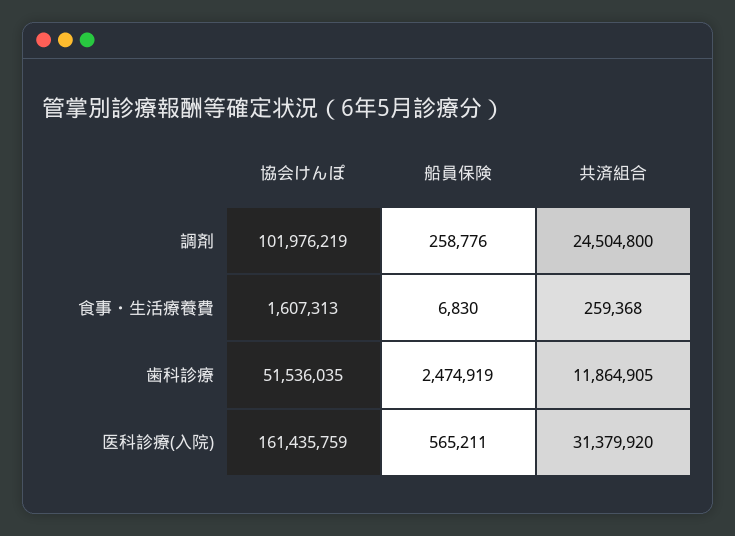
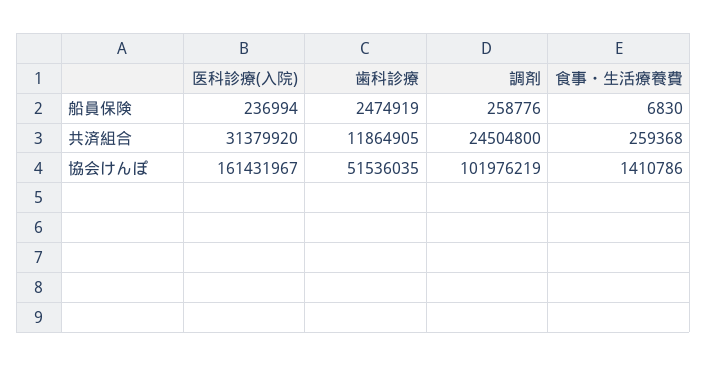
  {
    "協会けんぽ": {
      "調剤": 101976219,
-     "食事・生活療養費": 1607313,
+     "食事・生活療養費": 1410786,
      "歯科診療": 51536035,
-     "医科診療(入院)": 161435759
+     "医科診療(入院)": 161431967
    },
    "船員保険": {
      "調剤": 258776,
      "食事・生活療養費": 6830,
      "歯科診療": 2474919,
-     "医科診療(入院)": 565211
+     "医科診療(入院)": 236994
    },
    "共済組合": {
      "調剤": 24504800,
      "食事・生活療養費": 259368,
      "歯科診療": 11864905,
      "医科診療(入院)": 31379920
    }
  }

